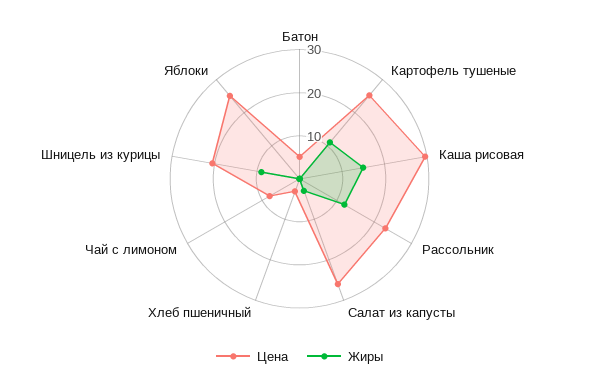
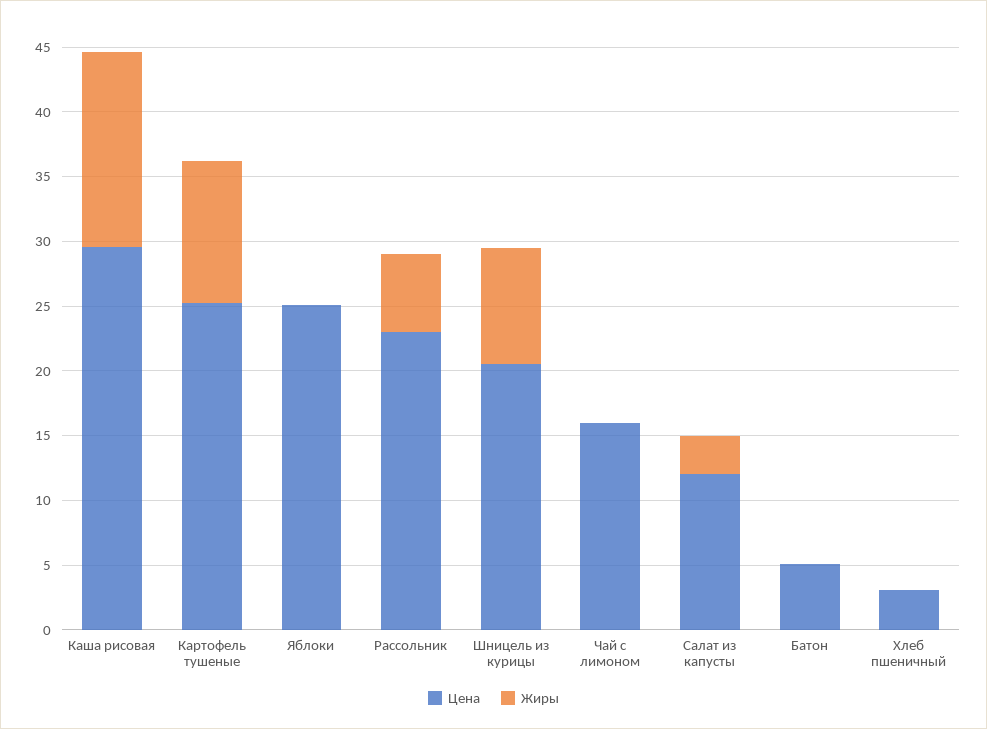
  {
    "Цена": {
      "Батон": 5,
      "Картофель тушеные": 25,
      "Каша рисовая": 30,
      "Рассольник": 23,
-     "Салат из капусты": 26,
+     "Салат из капусты": 12,
      "Хлеб пшеничный": 3,
-     "Чай с лимоном": 8,
+     "Чай с лимоном": 16,
      "Шницель из курицы": 21,
      "Яблоки": 25
    },
    "Жиры": {
      "Батон": 0,
      "Картофель тушеные": 11,
      "Каша рисовая": 15,
-     "Рассольник": 12,
+     "Рассольник": 6,
      "Салат из капусты": 3,
      "Хлеб пшеничный": 0,
      "Чай с лимоном": 0,
      "Шницель из курицы": 9,
      "Яблоки": 0
    }
  }

